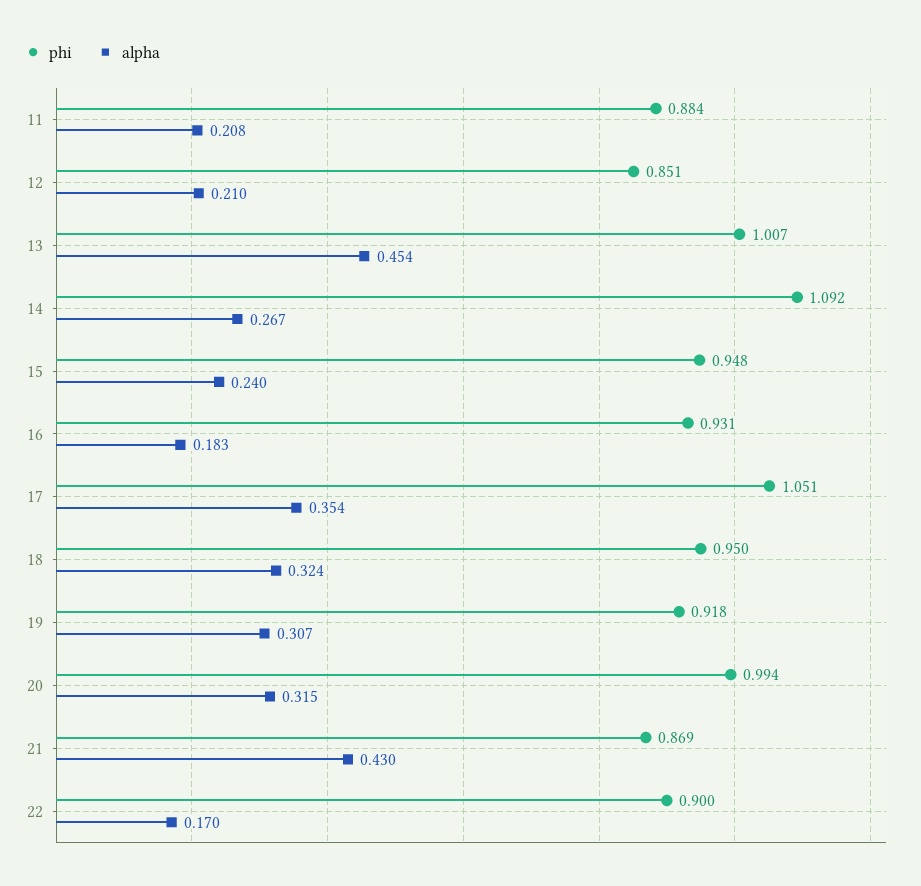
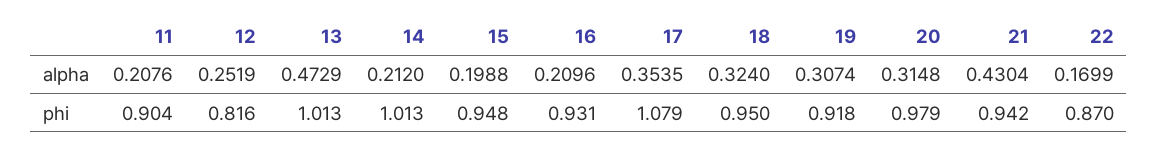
  {
    "phi": {
-     "11": 0.884,
+     "11": 0.904,
-     "12": 0.851,
+     "12": 0.816,
-     "13": 1.007,
+     "13": 1.013,
-     "14": 1.092,
+     "14": 1.013,
      "15": 0.948,
      "16": 0.931,
-     "17": 1.051,
+     "17": 1.079,
      "18": 0.95,
      "19": 0.918,
-     "20": 0.994,
+     "20": 0.979,
-     "21": 0.869,
+     "21": 0.942,
-     "22": 0.9
+     "22": 0.87
    },
    "alpha": {
      "11": 0.2076,
-     "12": 0.21,
+     "12": 0.2519,
-     "13": 0.454,
+     "13": 0.4729,
-     "14": 0.267,
+     "14": 0.212,
-     "15": 0.24,
+     "15": 0.1988,
-     "16": 0.183,
+     "16": 0.2096,
      "17": 0.3535,
      "18": 0.324,
      "19": 0.3074,
      "20": 0.3148,
      "21": 0.4304,
      "22": 0.1699
    }
  }

